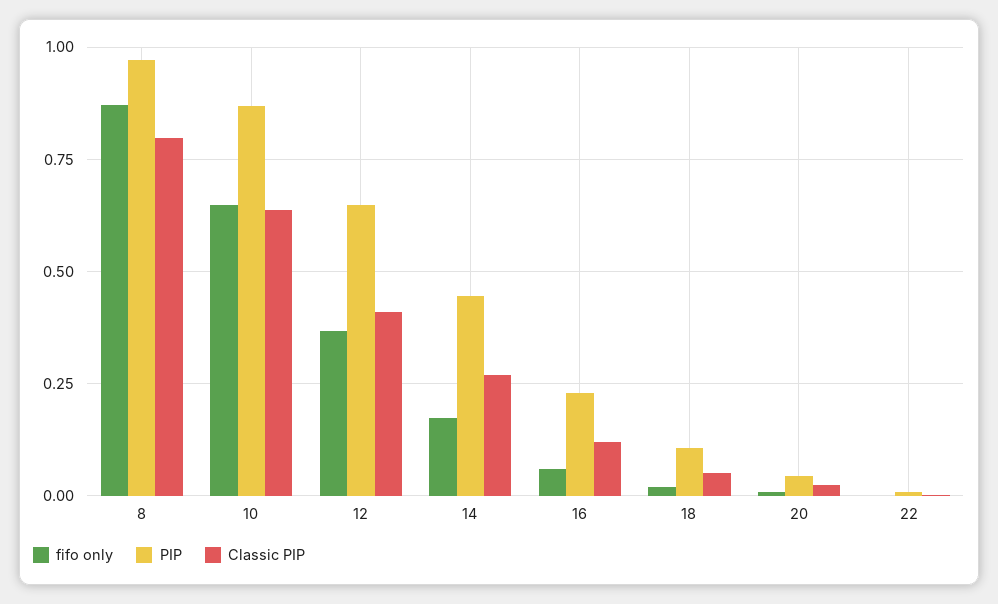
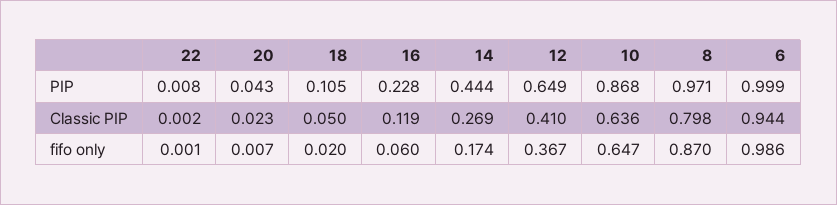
  {
    "fifo only": {
      "8": 0.87,
      "10": 0.647,
      "12": 0.367,
      "14": 0.174,
      "16": 0.06,
      "18": 0.02,
      "20": 0.007,
-     "22": 0.001
+     "22": 0.001,
+     "6": 0.986
    },
    "PIP": {
      "8": 0.971,
      "10": 0.868,
      "12": 0.649,
      "14": 0.444,
      "16": 0.228,
      "18": 0.105,
      "20": 0.043,
-     "22": 0.008
+     "22": 0.008,
+     "6": 0.999
    },
    "Classic PIP": {
      "8": 0.798,
      "10": 0.636,
      "12": 0.41,
      "14": 0.269,
      "16": 0.119,
      "18": 0.05,
      "20": 0.023,
-     "22": 0.002
+     "22": 0.002,
+     "6": 0.944
    }
  }

